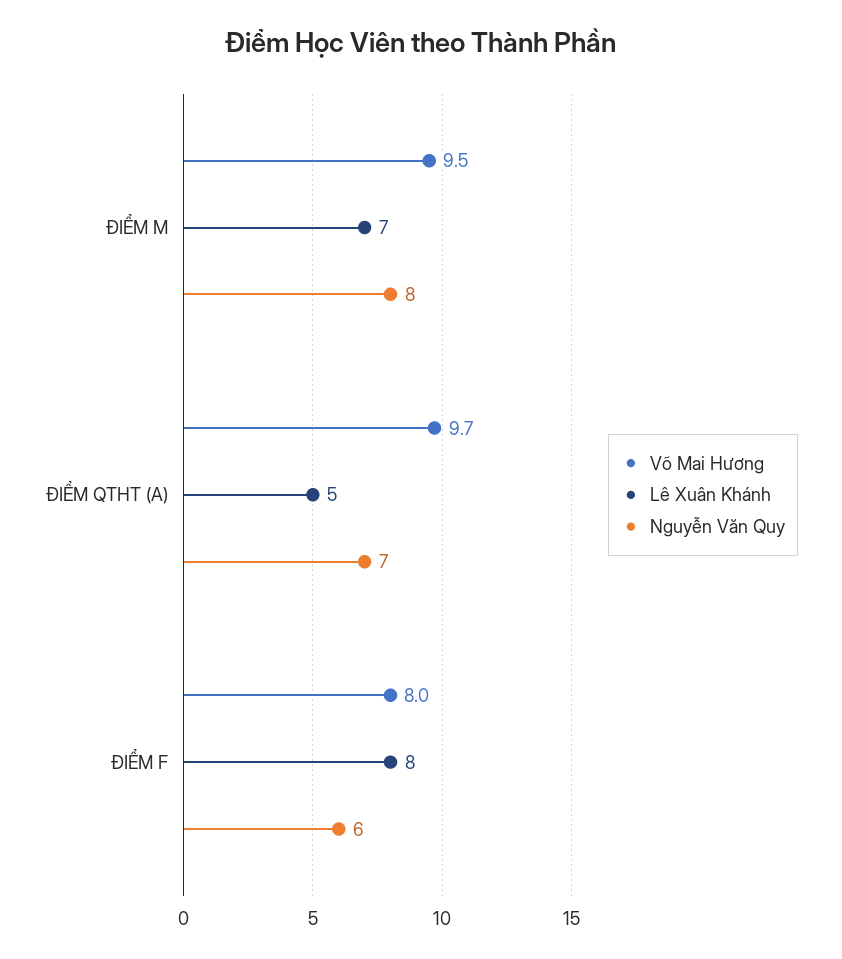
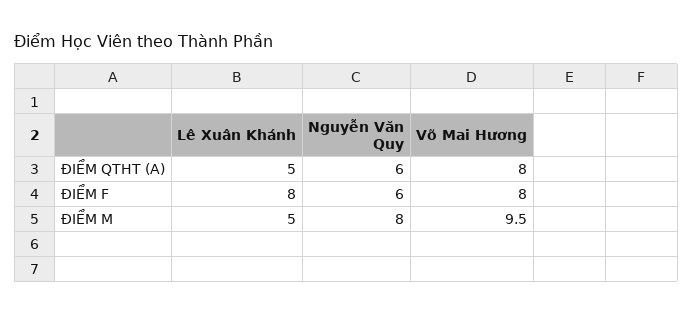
  {
    "Võ Mai Hương": {
      "ĐIỂM M": 9.5,
-     "ĐIỂM QTHT (A)": 9.7,
+     "ĐIỂM QTHT (A)": 8,
      "ĐIỂM F": 8
    },
    "Lê Xuân Khánh": {
-     "ĐIỂM M": 7,
+     "ĐIỂM M": 5,
      "ĐIỂM QTHT (A)": 5,
      "ĐIỂM F": 8
    },
    "Nguyễn Văn Quy": {
      "ĐIỂM M": 8,
-     "ĐIỂM QTHT (A)": 7,
+     "ĐIỂM QTHT (A)": 6,
      "ĐIỂM F": 6
    }
  }

